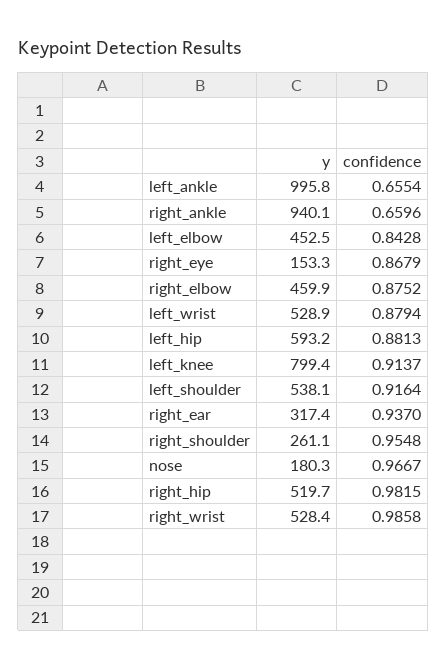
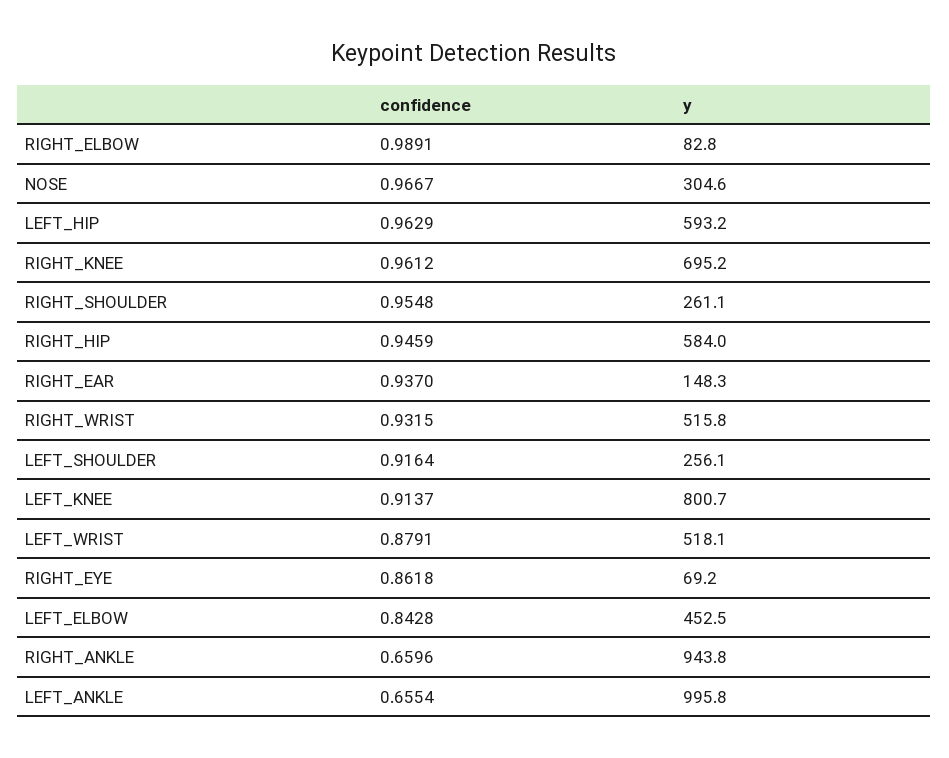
  {
    "y": {
      "left_ankle": 995.8,
-     "right_ankle": 940.1,
+     "right_ankle": 943.8,
      "left_elbow": 452.5,
-     "right_eye": 153.3,
+     "right_eye": 69.2,
-     "right_elbow": 459.9,
+     "right_elbow": 82.8,
-     "left_wrist": 528.9,
+     "left_wrist": 518.1,
      "left_hip": 593.2,
-     "left_knee": 799.4,
+     "left_knee": 800.7,
-     "left_shoulder": 538.1,
+     "left_shoulder": 256.1,
-     "right_ear": 317.4,
+     "right_ear": 148.3,
      "right_shoulder": 261.1,
-     "nose": 180.3,
+     "nose": 304.6,
-     "right_hip": 519.7,
+     "right_hip": 584,
-     "right_wrist": 528.4
+     "right_wrist": 515.8,
+     "RIGHT_KNEE": 695.2
    },
    "confidence": {
      "left_ankle": 0.6554,
      "right_ankle": 0.6596,
      "left_elbow": 0.8428,
-     "right_eye": 0.8679,
+     "right_eye": 0.8618,
-     "right_elbow": 0.8752,
+     "right_elbow": 0.9891,
-     "left_wrist": 0.8794,
+     "left_wrist": 0.8791,
-     "left_hip": 0.8813,
+     "left_hip": 0.9629,
      "left_knee": 0.9137,
      "left_shoulder": 0.9164,
      "right_ear": 0.937,
      "right_shoulder": 0.9548,
      "nose": 0.9667,
-     "right_hip": 0.9815,
+     "right_hip": 0.9459,
-     "right_wrist": 0.9858
+     "right_wrist": 0.9315,
+     "RIGHT_KNEE": 0.9612
    }
  }

